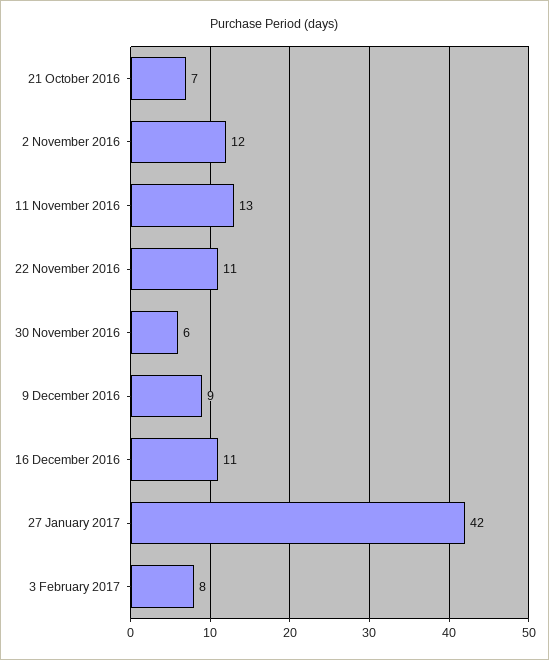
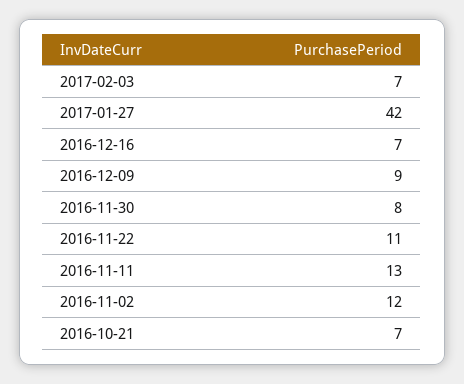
  {
    "21 October 2016": 7,
    "2 November 2016": 12,
    "11 November 2016": 13,
    "22 November 2016": 11,
-   "30 November 2016": 6,
+   "30 November 2016": 8,
    "9 December 2016": 9,
-   "16 December 2016": 11,
+   "16 December 2016": 7,
    "27 January 2017": 42,
-   "3 February 2017": 8
+   "3 February 2017": 7
  }

